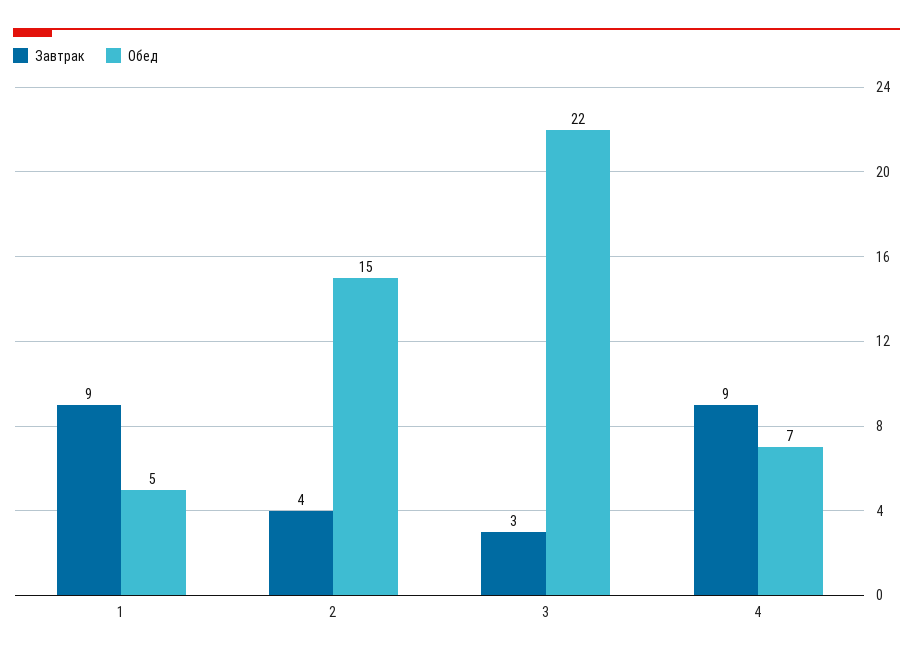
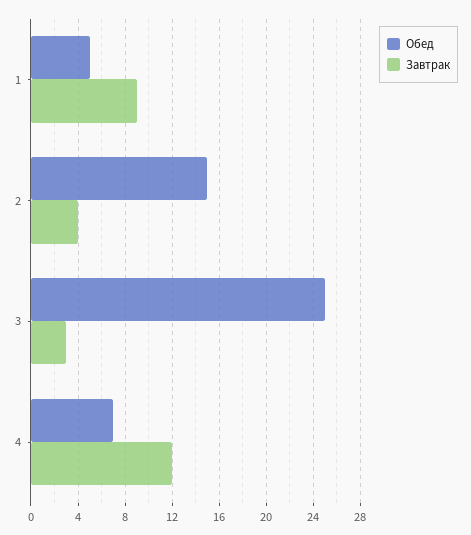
  {
    "Завтрак": {
      "1": 9,
      "2": 4,
      "3": 3,
-     "4": 9
+     "4": 12
    },
    "Обед": {
      "1": 5,
      "2": 15,
-     "3": 22,
+     "3": 25,
      "4": 7
    }
  }

